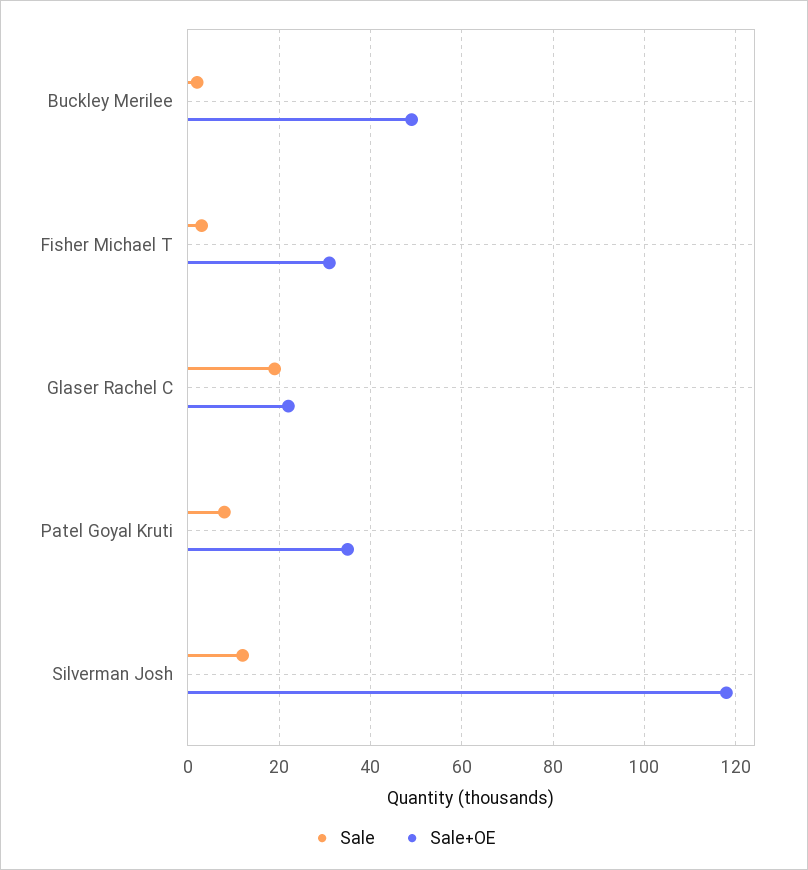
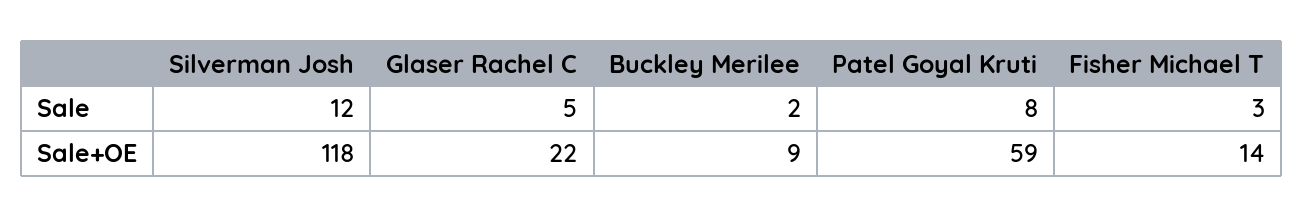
  {
    "Sale": {
      "Buckley Merilee": 2,
      "Fisher Michael T": 3,
-     "Glaser Rachel C": 20,
+     "Glaser Rachel C": 5,
      "Patel Goyal Kruti": 8,
      "Silverman Josh": 12
    },
    "Sale+OE": {
-     "Buckley Merilee": 50,
+     "Buckley Merilee": 9,
-     "Fisher Michael T": 30,
+     "Fisher Michael T": 14,
      "Glaser Rachel C": 22,
-     "Patel Goyal Kruti": 35,
+     "Patel Goyal Kruti": 59,
      "Silverman Josh": 118
    }
  }

